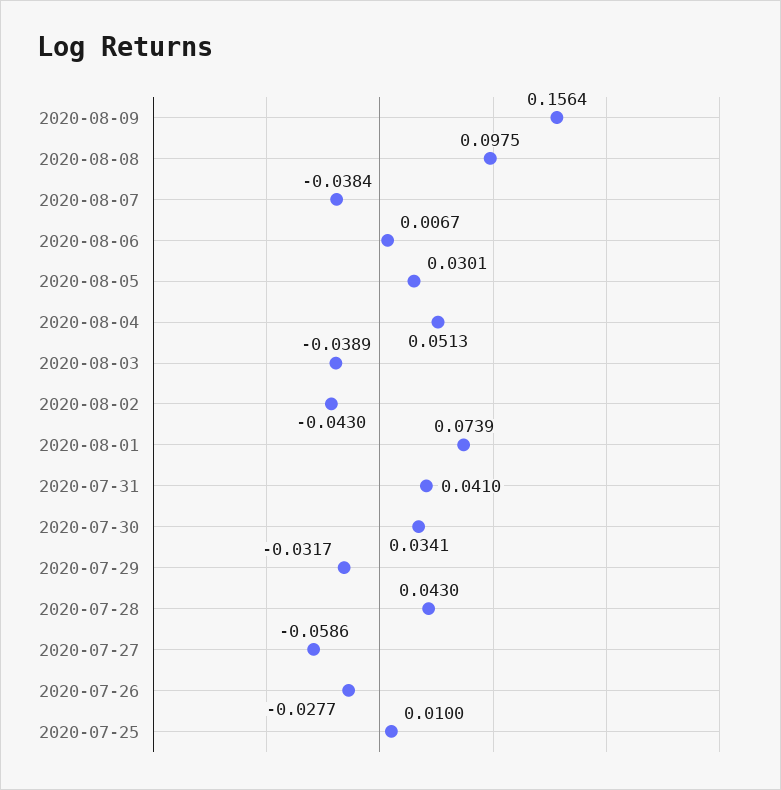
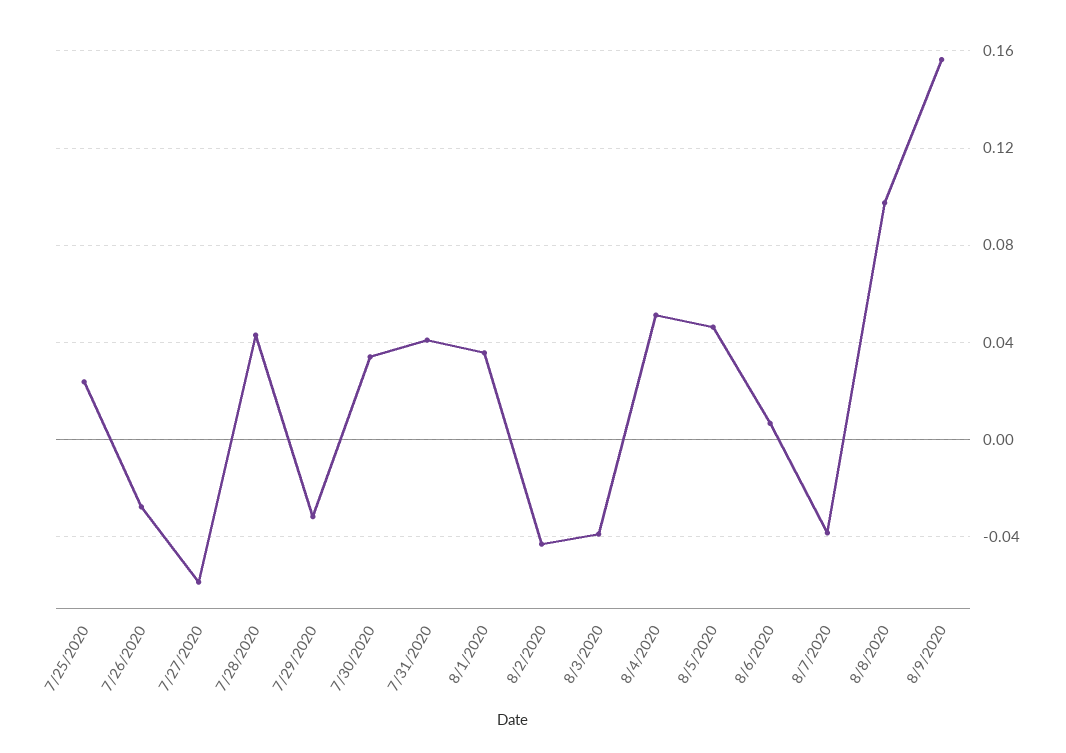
  {
    "2020-08-09": 0.1564,
    "2020-08-08": 0.0975,
    "2020-08-07": -0.0384,
    "2020-08-06": 0.0067,
-   "2020-08-05": 0.0301,
+   "2020-08-05": 0.045,
    "2020-08-04": 0.0513,
    "2020-08-03": -0.0389,
    "2020-08-02": -0.043,
-   "2020-08-01": 0.0739,
+   "2020-08-01": 0.035,
    "2020-07-31": 0.041,
    "2020-07-30": 0.0341,
    "2020-07-29": -0.0317,
    "2020-07-28": 0.043,
    "2020-07-27": -0.0586,
    "2020-07-26": -0.0277,
-   "2020-07-25": 0.01
+   "2020-07-25": 0.025
  }

